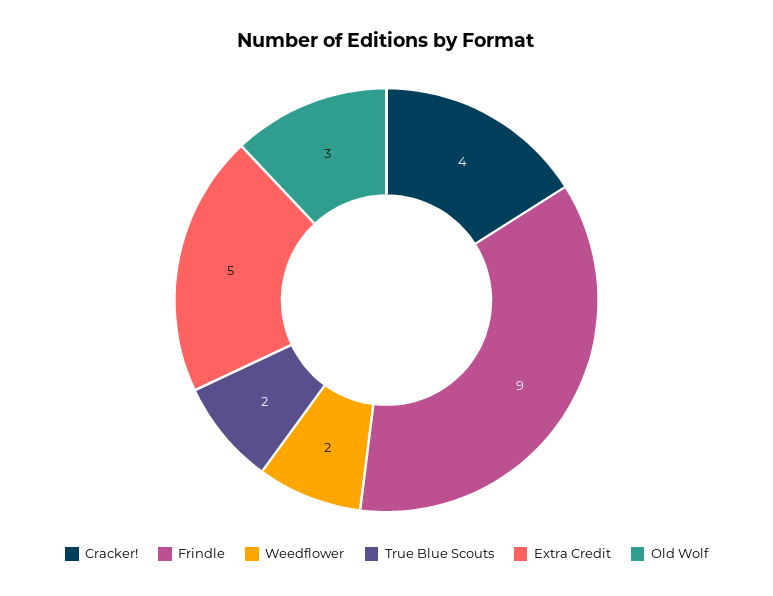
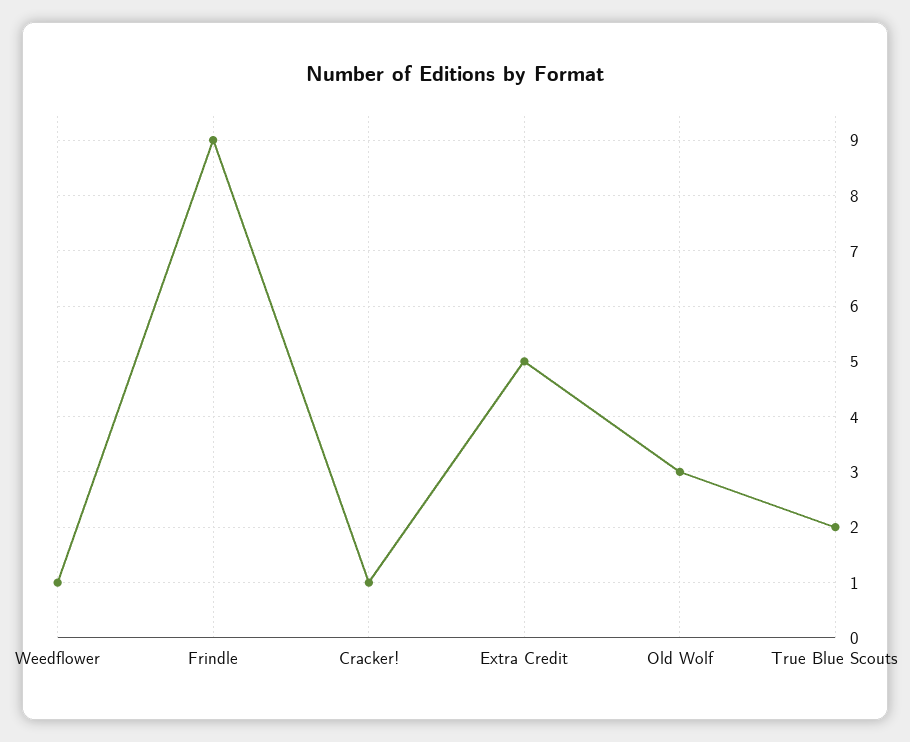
  {
-   "Cracker!": 4,
+   "Cracker!": 1,
    "Frindle": 9,
-   "Weedflower": 2,
+   "Weedflower": 1,
    "True Blue Scouts": 2,
    "Extra Credit": 5,
    "Old Wolf": 3
  }

